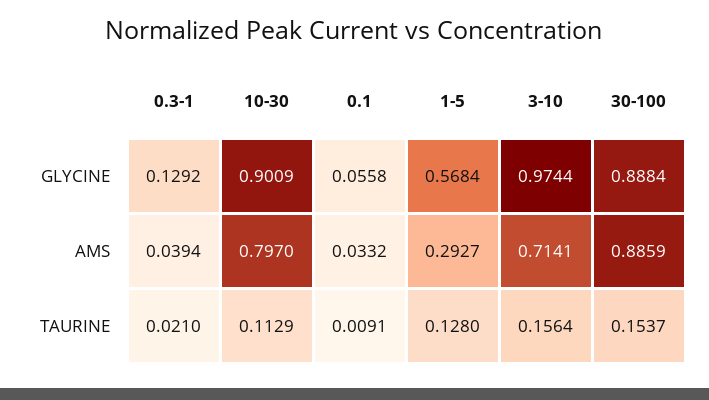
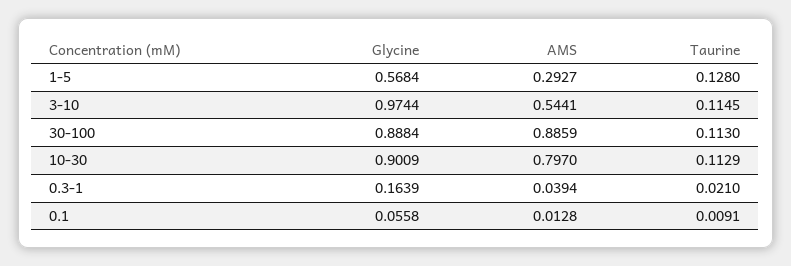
  {
    "0.3-1": {
-     "GLYCINE": 0.1292,
+     "GLYCINE": 0.1639,
      "AMS": 0.0394,
      "TAURINE": 0.021
    },
    "10-30": {
      "GLYCINE": 0.9009,
      "AMS": 0.797,
      "TAURINE": 0.1129
    },
    "0.1": {
      "GLYCINE": 0.0558,
-     "AMS": 0.0332,
+     "AMS": 0.0128,
      "TAURINE": 0.0091
    },
    "1-5": {
      "GLYCINE": 0.5684,
      "AMS": 0.2927,
      "TAURINE": 0.128
    },
    "3-10": {
      "GLYCINE": 0.9744,
-     "AMS": 0.7141,
+     "AMS": 0.5441,
-     "TAURINE": 0.1564
+     "TAURINE": 0.1145
    },
    "30-100": {
      "GLYCINE": 0.8884,
      "AMS": 0.8859,
-     "TAURINE": 0.1537
+     "TAURINE": 0.113
    }
  }

